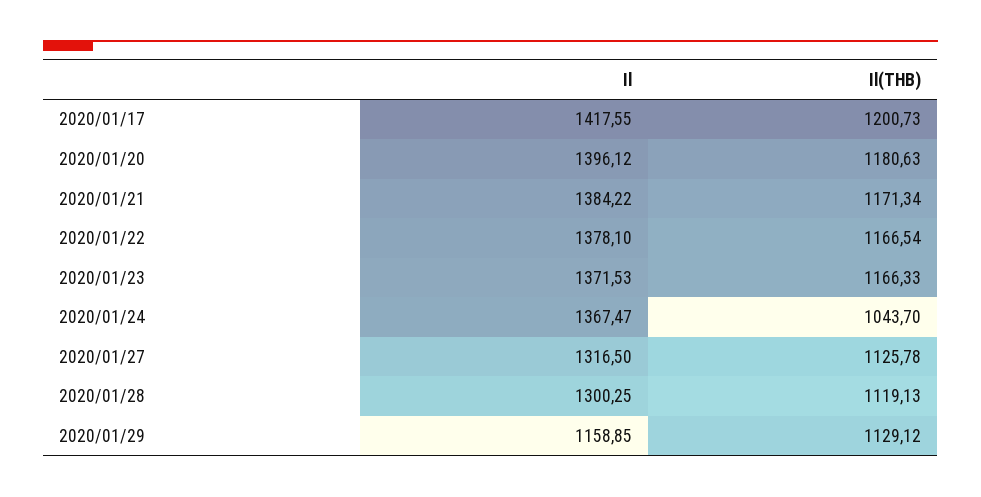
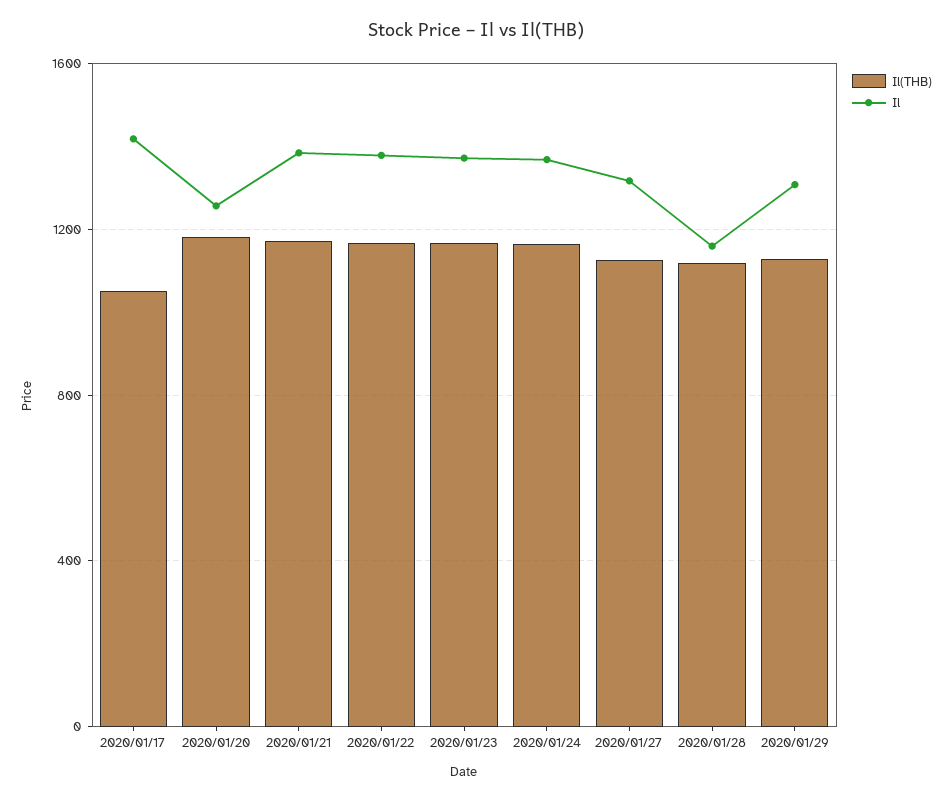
  {
    "Il": {
      "2020/01/17": 1417.55,
-     "2020/01/20": 1396.12,
+     "2020/01/20": 1250,
      "2020/01/21": 1384.22,
      "2020/01/22": 1378.1,
      "2020/01/23": 1371.53,
      "2020/01/24": 1367.47,
      "2020/01/27": 1316.5,
-     "2020/01/28": 1300.25,
+     "2020/01/28": 1150,
-     "2020/01/29": 1158.85
+     "2020/01/29": 1300
    },
    "Il(THB)": {
-     "2020/01/17": 1200.73,
+     "2020/01/17": 1050,
      "2020/01/20": 1180.63,
      "2020/01/21": 1171.34,
      "2020/01/22": 1166.54,
      "2020/01/23": 1166.33,
-     "2020/01/24": 1043.7,
+     "2020/01/24": 1150,
      "2020/01/27": 1125.78,
      "2020/01/28": 1119.13,
      "2020/01/29": 1129.12
    }
  }

